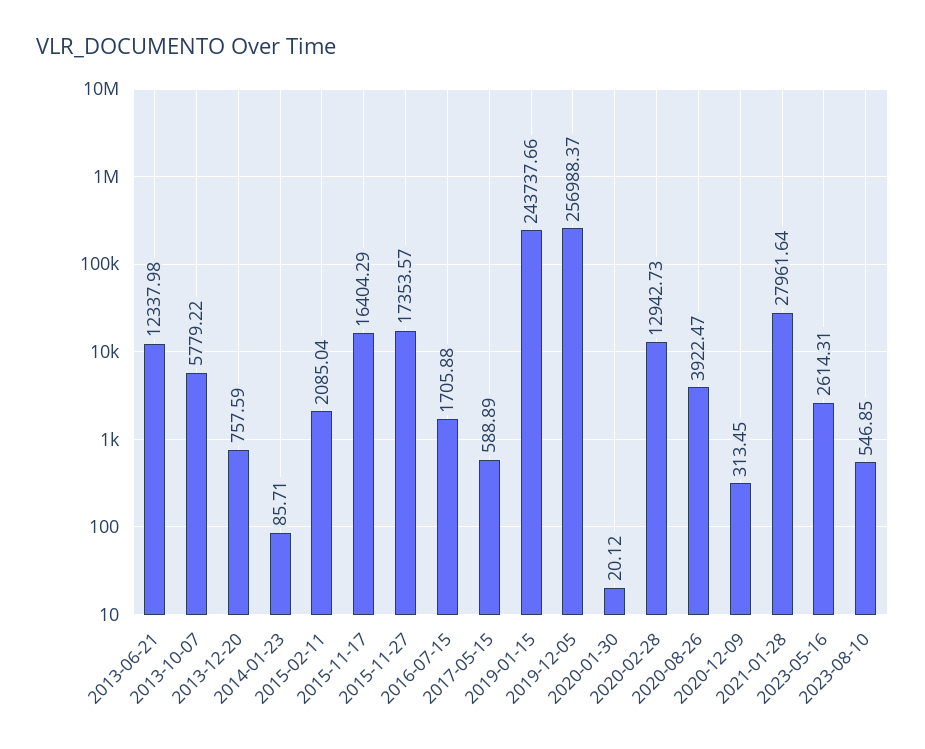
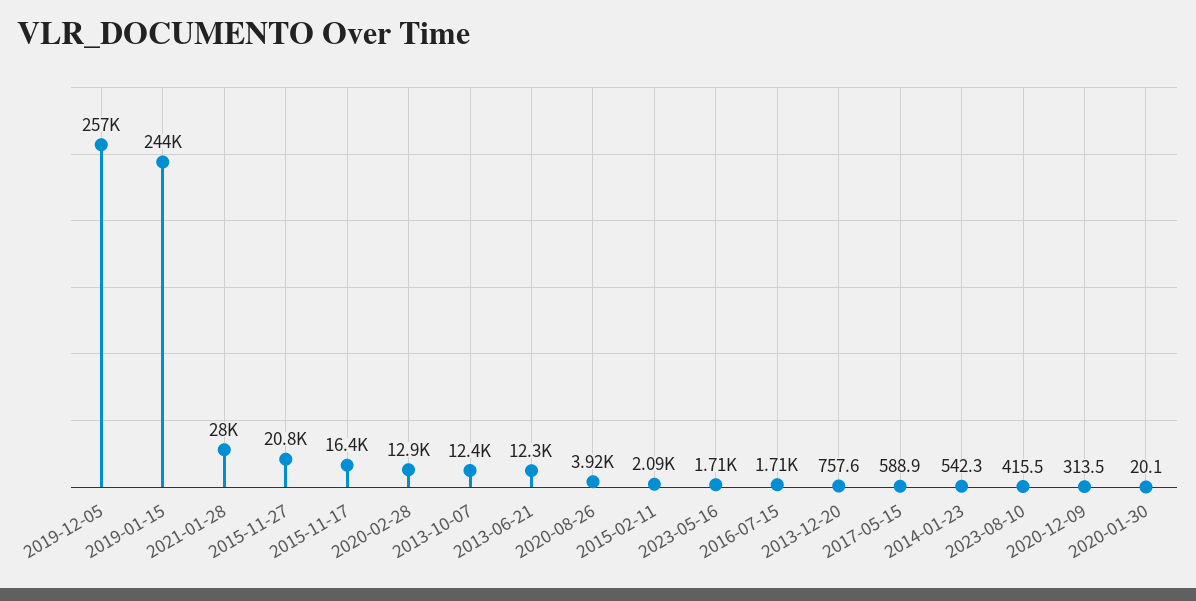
  {
    "2013-06-21": 12337.98,
-   "2013-10-07": 5779.22,
+   "2013-10-07": 12400,
    "2013-12-20": 757.59,
-   "2014-01-23": 85.71,
+   "2014-01-23": 542.3,
    "2015-02-11": 2085.04,
    "2015-11-17": 16404.29,
-   "2015-11-27": 17353.57,
+   "2015-11-27": 20800,
    "2016-07-15": 1705.88,
    "2017-05-15": 588.89,
    "2019-01-15": 243737.66,
    "2019-12-05": 256988.37,
    "2020-01-30": 20.12,
    "2020-02-28": 12942.73,
    "2020-08-26": 3922.47,
    "2020-12-09": 313.45,
    "2021-01-28": 27961.64,
-   "2023-05-16": 2614.31,
+   "2023-05-16": 1710,
-   "2023-08-10": 546.85
+   "2023-08-10": 415.5
  }

